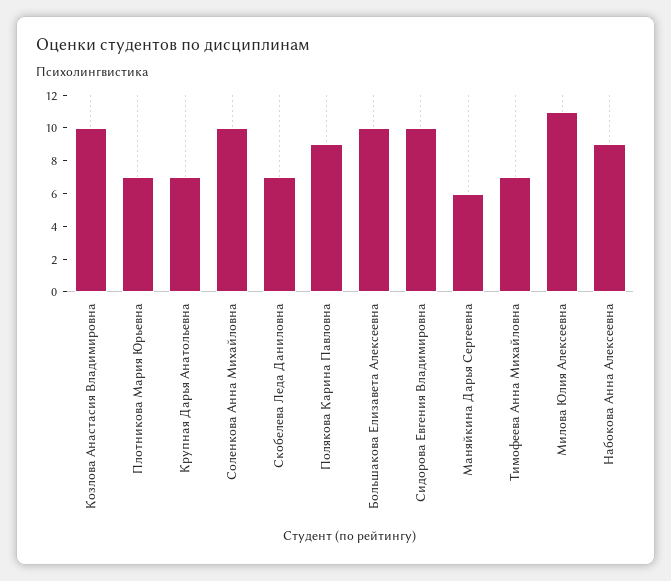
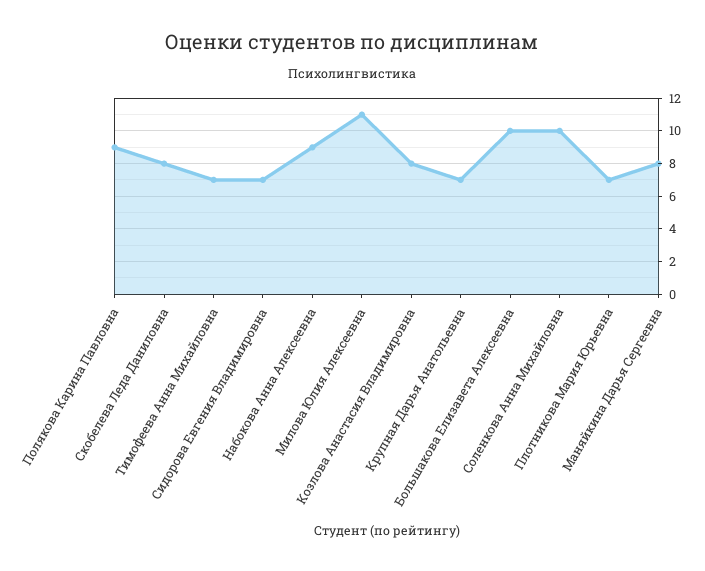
  {
-   "Козлова Анастасия Владимировна": 10,
+   "Козлова Анастасия Владимировна": 8,
    "Плотникова Мария Юрьевна": 7,
    "Крупная Дарья Анатольевна": 7,
    "Соленкова Анна Михайловна": 10,
-   "Скобелева Леда Даниловна": 7,
+   "Скобелева Леда Даниловна": 8,
    "Полякова Карина Павловна": 9,
    "Большакова Елизавета Алексеевна": 10,
-   "Сидорова Евгения Владимировна": 10,
+   "Сидорова Евгения Владимировна": 7,
-   "Маняйкина Дарья Сергеевна": 6,
+   "Маняйкина Дарья Сергеевна": 8,
    "Тимофеева Анна Михайловна": 7,
    "Милова Юлия Алексеевна": 11,
    "Набокова Анна Алексеевна": 9
  }

